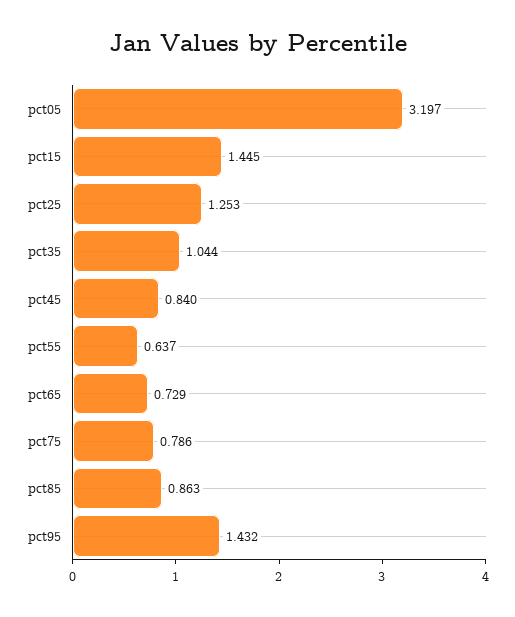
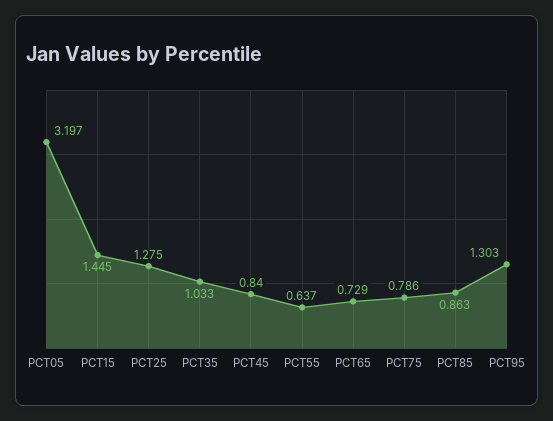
  {
    "pct05": 3.197,
    "pct15": 1.445,
-   "pct25": 1.253,
+   "pct25": 1.275,
-   "pct35": 1.044,
+   "pct35": 1.033,
    "pct45": 0.84,
    "pct55": 0.637,
    "pct65": 0.729,
    "pct75": 0.786,
    "pct85": 0.863,
-   "pct95": 1.432
+   "pct95": 1.303
  }

